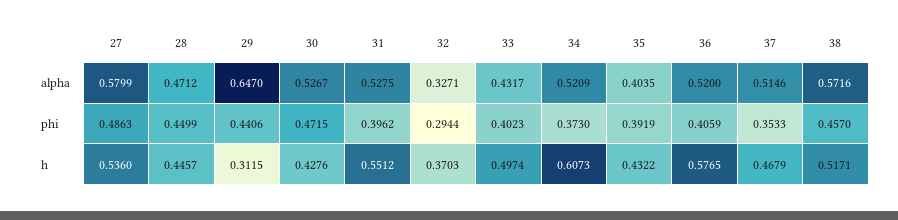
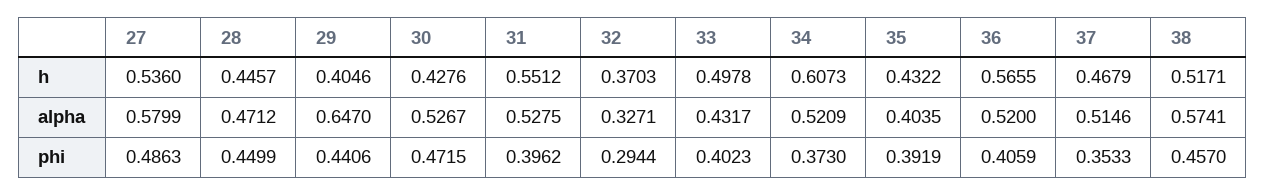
  {
    "27": {
      "alpha": 0.5799,
      "phi": 0.4863,
      "h": 0.536
    },
    "28": {
      "alpha": 0.4712,
      "phi": 0.4499,
      "h": 0.4457
    },
    "29": {
      "alpha": 0.647,
      "phi": 0.4406,
-     "h": 0.3115
+     "h": 0.4046
    },
    "30": {
      "alpha": 0.5267,
      "phi": 0.4715,
      "h": 0.4276
    },
    "31": {
      "alpha": 0.5275,
      "phi": 0.3962,
      "h": 0.5512
    },
    "32": {
      "alpha": 0.3271,
      "phi": 0.2944,
      "h": 0.3703
    },
    "33": {
      "alpha": 0.4317,
      "phi": 0.4023,
-     "h": 0.4974
+     "h": 0.4978
    },
    "34": {
      "alpha": 0.5209,
      "phi": 0.373,
      "h": 0.6073
    },
    "35": {
      "alpha": 0.4035,
      "phi": 0.3919,
      "h": 0.4322
    },
    "36": {
      "alpha": 0.52,
      "phi": 0.4059,
-     "h": 0.5765
+     "h": 0.5655
    },
    "37": {
      "alpha": 0.5146,
      "phi": 0.3533,
      "h": 0.4679
    },
    "38": {
-     "alpha": 0.5716,
+     "alpha": 0.5741,
      "phi": 0.457,
      "h": 0.5171
    }
  }

